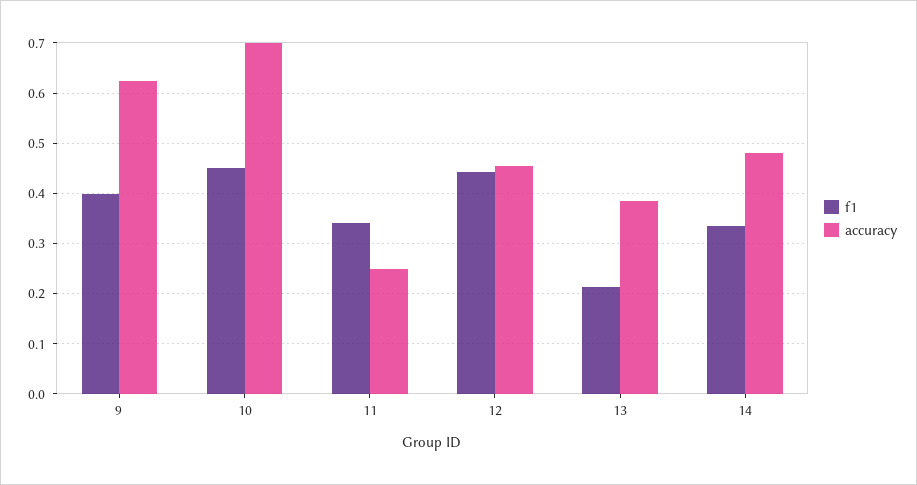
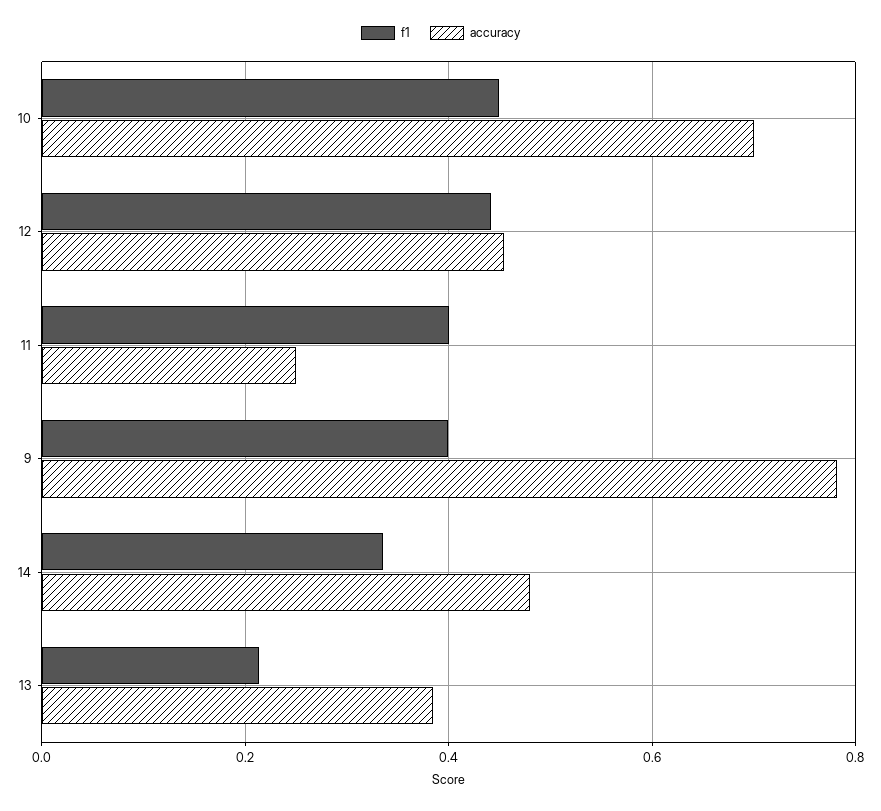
  {
    "f1": {
      "9": 0.4,
      "10": 0.46,
-     "11": 0.34,
+     "11": 0.4,
      "12": 0.44,
      "13": 0.22,
      "14": 0.34
    },
    "accuracy": {
-     "9": 0.62,
+     "9": 0.78,
      "10": 0.7,
      "11": 0.26,
      "12": 0.46,
      "13": 0.38,
      "14": 0.48
    }
  }

